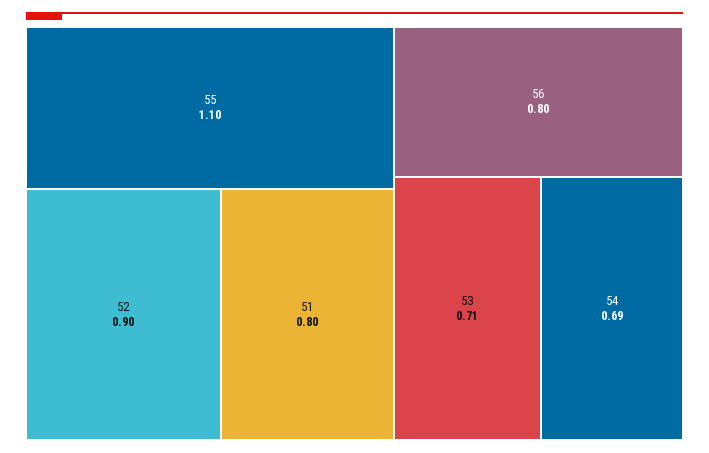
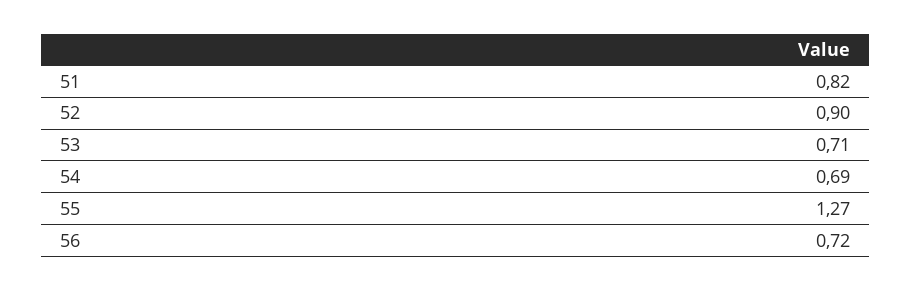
  {
-   "55": 1.1,
+   "55": 1.27,
    "52": 0.9,
-   "51": 0.8,
+   "51": 0.82,
-   "56": 0.8,
+   "56": 0.72,
    "53": 0.71,
    "54": 0.69
  }

